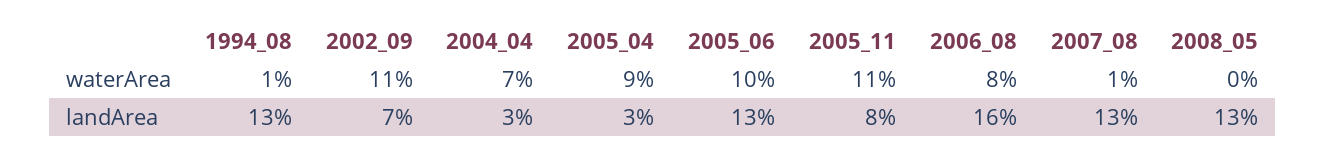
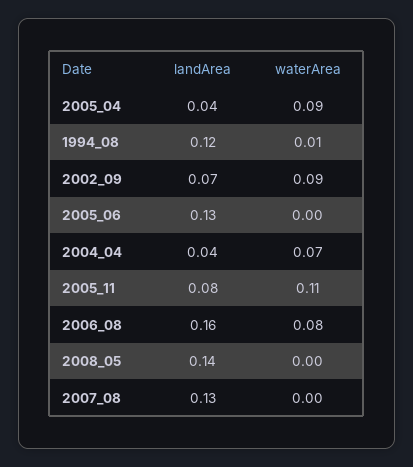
  {
    "1994_08": {
      "waterArea": 0.01,
-     "landArea": 0.13
+     "landArea": 0.12
    },
    "2002_09": {
-     "waterArea": 0.11,
+     "waterArea": 0.09,
      "landArea": 0.07
    },
    "2004_04": {
      "waterArea": 0.07,
-     "landArea": 0.03
+     "landArea": 0.04
    },
    "2005_04": {
      "waterArea": 0.09,
-     "landArea": 0.03
+     "landArea": 0.04
    },
    "2005_06": {
-     "waterArea": 0.1,
+     "waterArea": 0,
      "landArea": 0.13
    },
    "2005_11": {
      "waterArea": 0.11,
      "landArea": 0.08
    },
    "2006_08": {
      "waterArea": 0.08,
      "landArea": 0.16
    },
    "2007_08": {
-     "waterArea": 0.01,
+     "waterArea": 0,
      "landArea": 0.13
    },
    "2008_05": {
      "waterArea": 0,
-     "landArea": 0.13
+     "landArea": 0.14
    }
  }

